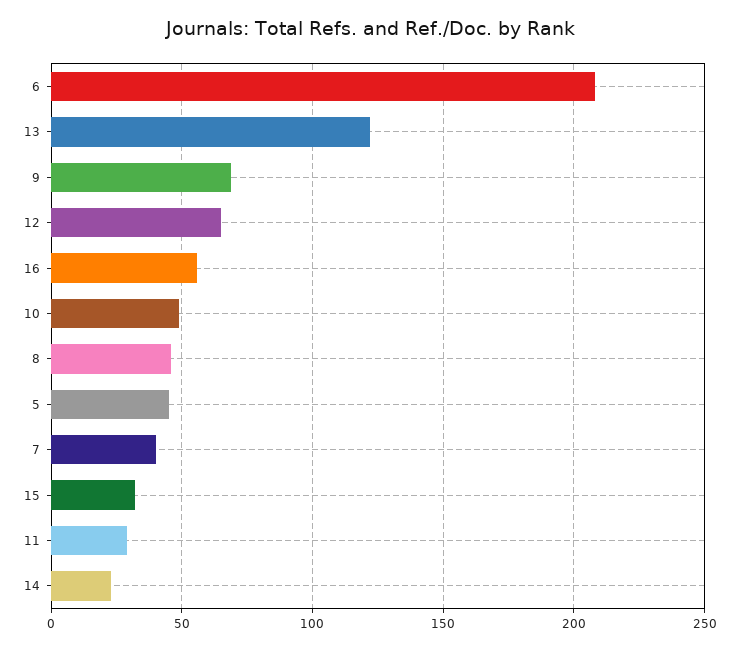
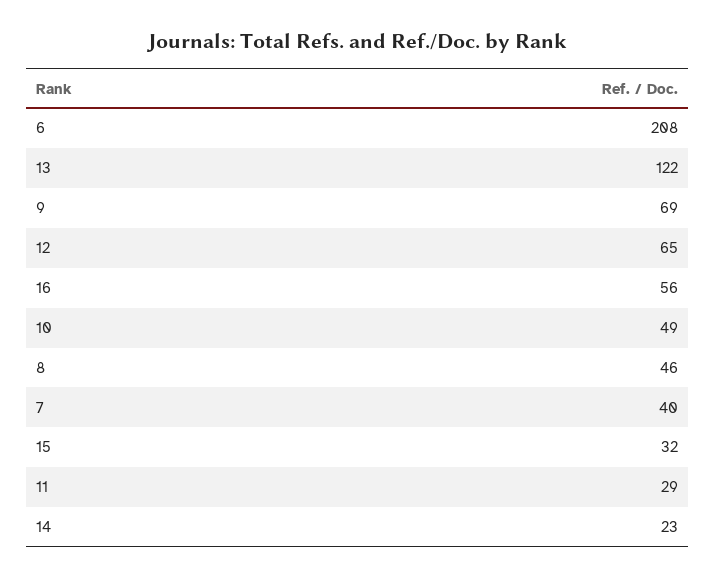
  {
    "6": 208,
    "13": 122,
    "9": 69,
    "12": 65,
    "16": 56,
    "10": 49,
    "8": 46,
-   "5": 45,
    "7": 40,
    "15": 32,
    "11": 29,
    "14": 23
  }

